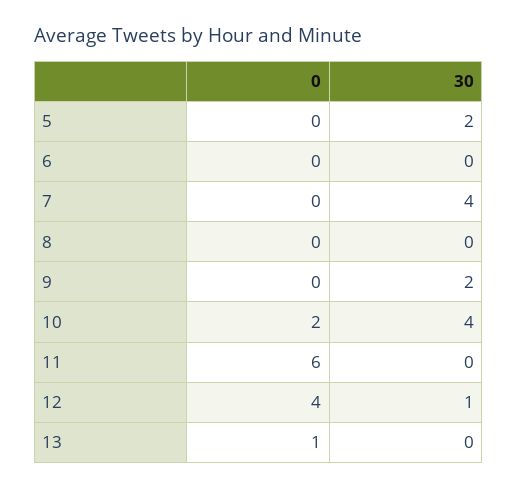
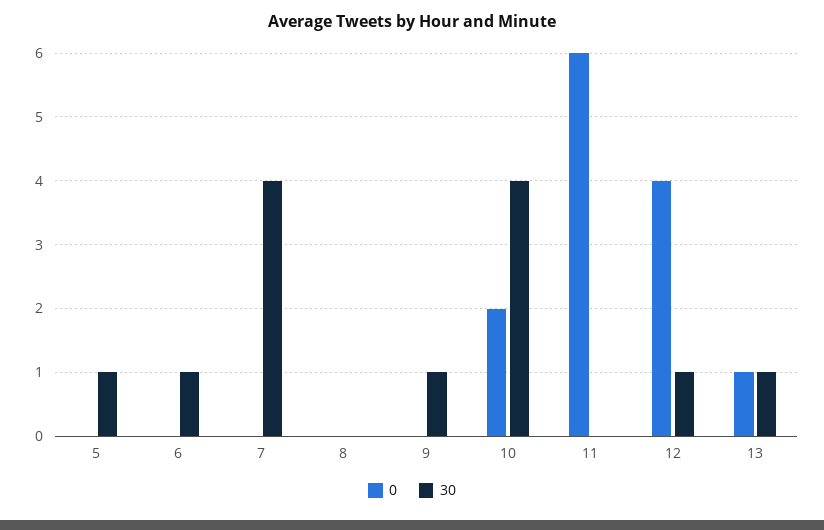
  {
    "0": {
      "5": 0,
      "6": 0,
      "7": 0,
      "8": 0,
      "9": 0,
      "10": 2,
      "11": 6,
      "12": 4,
      "13": 1
    },
    "30": {
-     "5": 2,
+     "5": 1,
-     "6": 0,
+     "6": 1,
      "7": 4,
      "8": 0,
-     "9": 2,
+     "9": 1,
      "10": 4,
      "11": 0,
      "12": 1,
-     "13": 0
+     "13": 1
    }
  }

